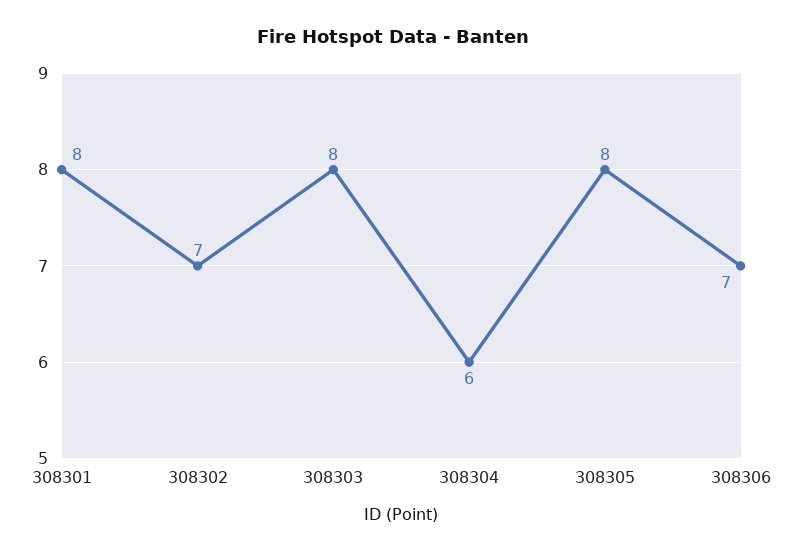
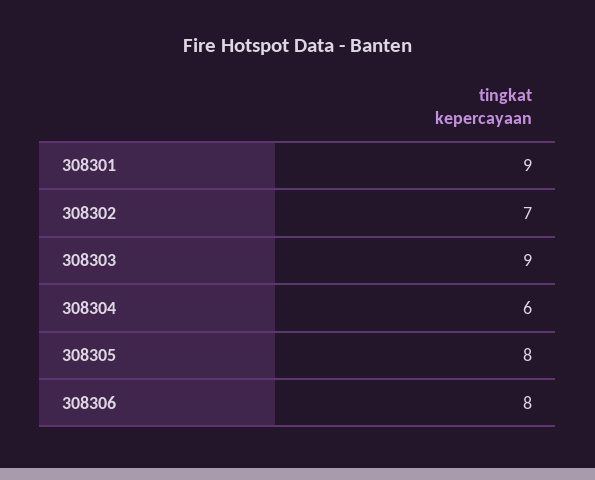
  {
-   "308301": 8,
+   "308301": 9,
    "308302": 7,
-   "308303": 8,
+   "308303": 9,
    "308304": 6,
    "308305": 8,
-   "308306": 7
+   "308306": 8
  }

